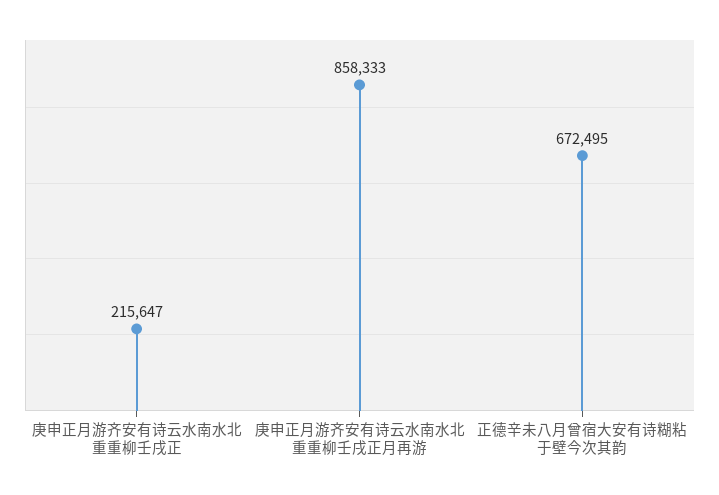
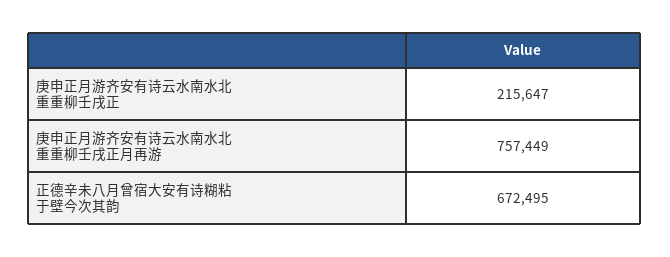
  {
    "庚申正月游齐安有诗云水南水北重重柳壬戌正": 215647,
-   "庚申正月游齐安有诗云水南水北重重柳壬戌正月再游": 858333,
+   "庚申正月游齐安有诗云水南水北重重柳壬戌正月再游": 757449,
    "正德辛未八月曾宿大安有诗糊粘于壁今次其韵": 672495
  }

